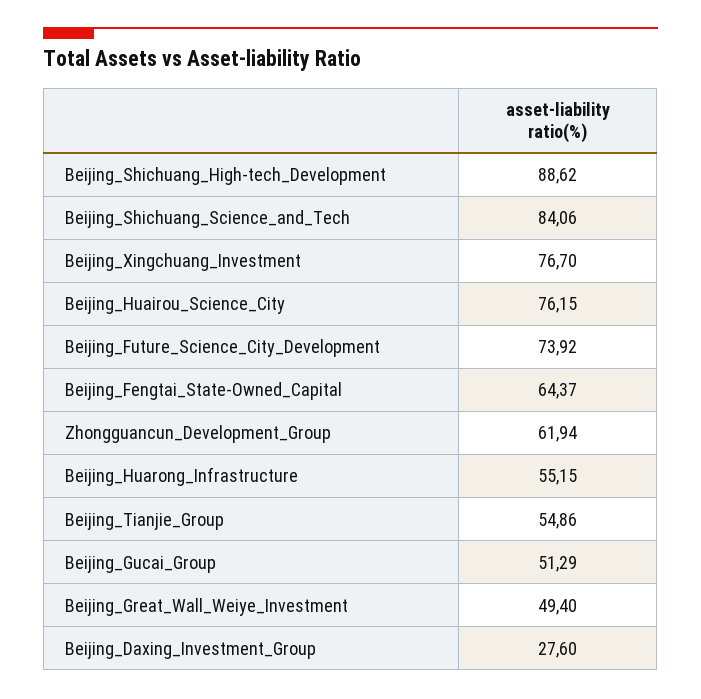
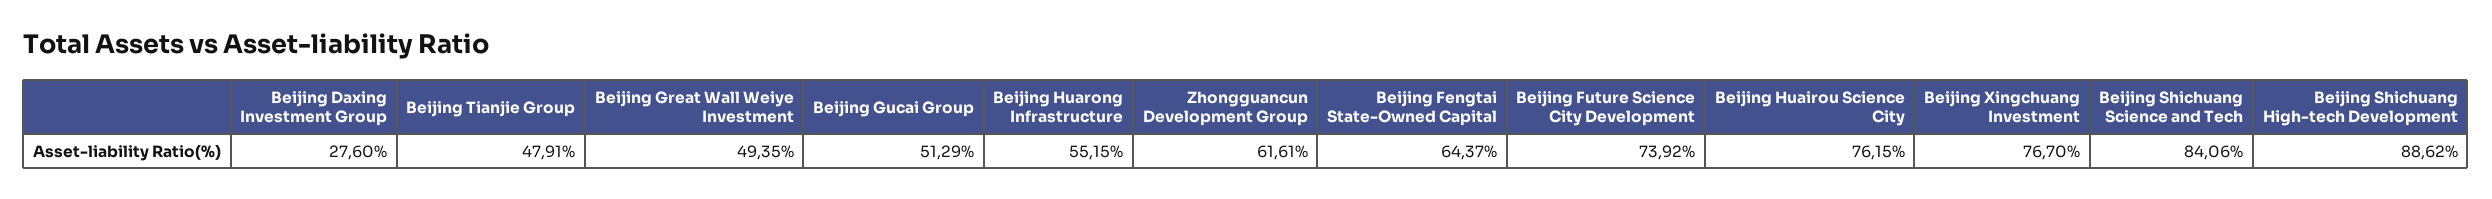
  {
    "Beijing_Shichuang_High-tech_Development": 88.62,
    "Beijing_Shichuang_Science_and_Tech": 84.06,
    "Beijing_Xingchuang_Investment": 76.7,
    "Beijing_Huairou_Science_City": 76.15,
    "Beijing_Future_Science_City_Development": 73.92,
    "Beijing_Fengtai_State-Owned_Capital": 64.37,
-   "Zhongguancun_Development_Group": 61.94,
+   "Zhongguancun_Development_Group": 61.61,
    "Beijing_Huarong_Infrastructure": 55.15,
-   "Beijing_Tianjie_Group": 54.86,
+   "Beijing_Tianjie_Group": 47.91,
    "Beijing_Gucai_Group": 51.29,
-   "Beijing_Great_Wall_Weiye_Investment": 49.4,
+   "Beijing_Great_Wall_Weiye_Investment": 49.35,
    "Beijing_Daxing_Investment_Group": 27.6
  }

